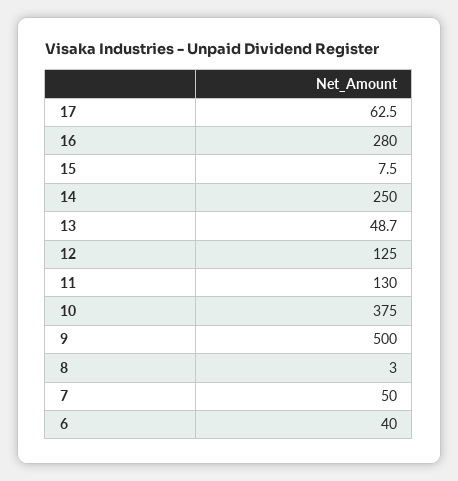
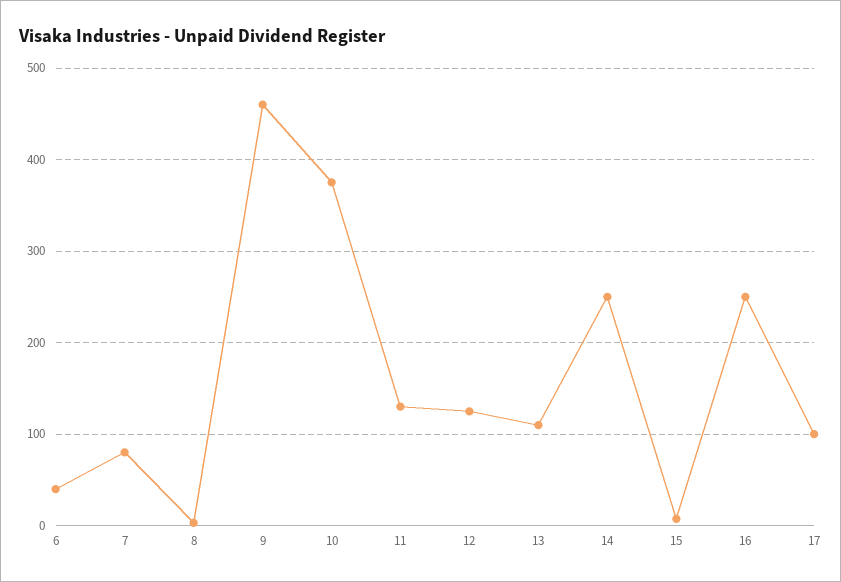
  {
-   "17": 62.5,
+   "17": 100,
-   "16": 280,
+   "16": 250,
    "15": 7.5,
    "14": 250,
-   "13": 48.7,
+   "13": 110,
    "12": 125,
    "11": 130,
    "10": 375,
-   "9": 500,
+   "9": 460,
    "8": 3,
-   "7": 50,
+   "7": 80,
    "6": 40
  }

